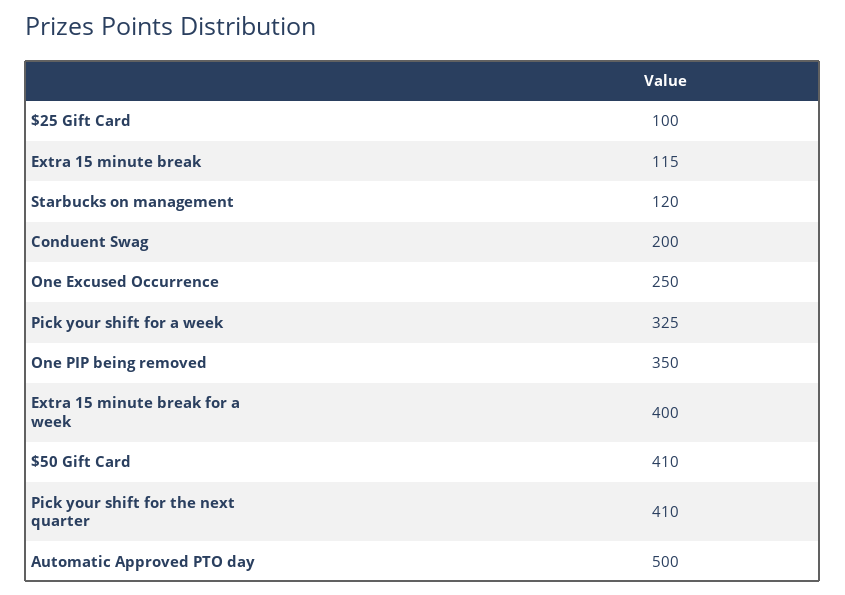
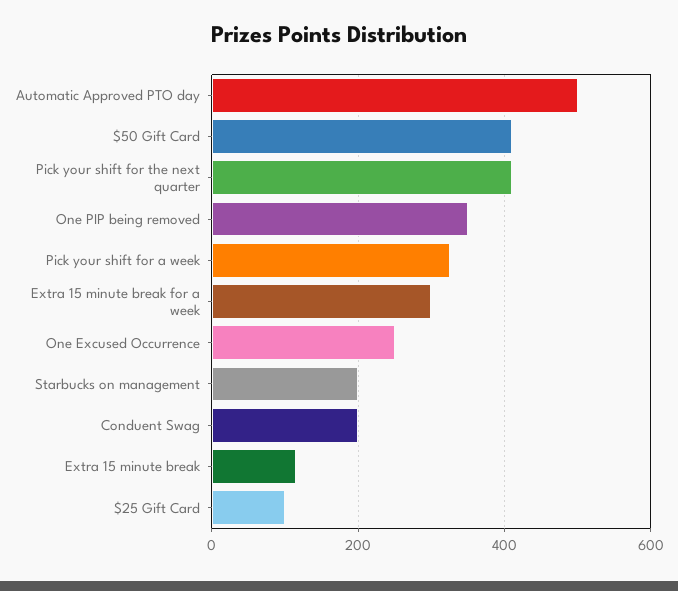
  {
    "$25 Gift Card": 100,
    "Extra 15 minute break": 115,
-   "Starbucks on management": 120,
+   "Starbucks on management": 200,
    "Conduent Swag": 200,
    "One Excused Occurrence": 250,
    "Pick your shift for a week": 325,
    "One PIP being removed": 350,
-   "Extra 15 minute break for a week": 400,
+   "Extra 15 minute break for a week": 300,
    "$50 Gift Card": 410,
    "Pick your shift for the next quarter": 410,
    "Automatic Approved PTO day": 500
  }

